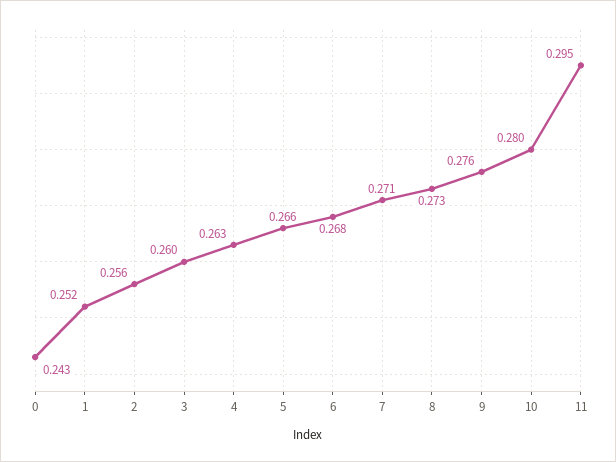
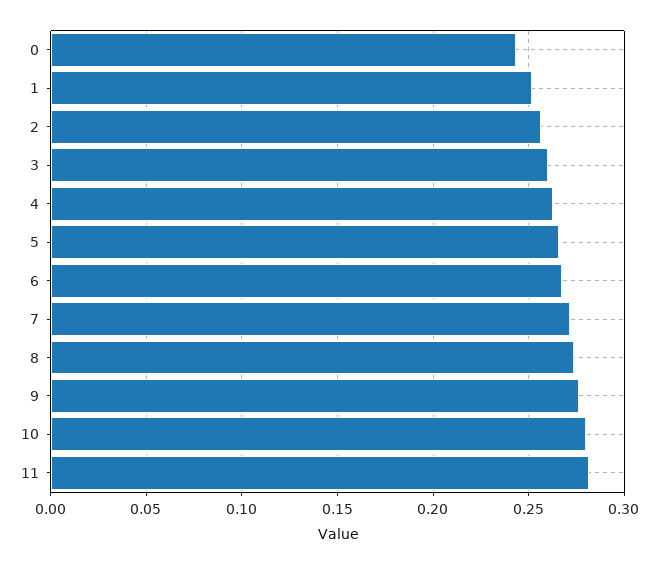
  {
    "0": 0.243,
    "1": 0.252,
    "2": 0.256,
    "3": 0.26,
    "4": 0.263,
    "5": 0.266,
    "6": 0.268,
    "7": 0.271,
    "8": 0.273,
    "9": 0.276,
    "10": 0.28,
-   "11": 0.295
+   "11": 0.28
  }

